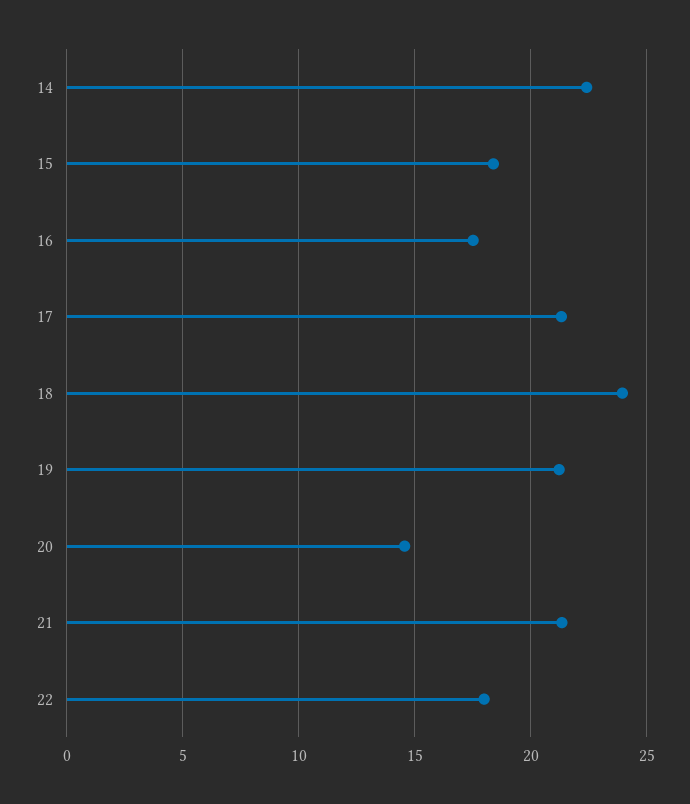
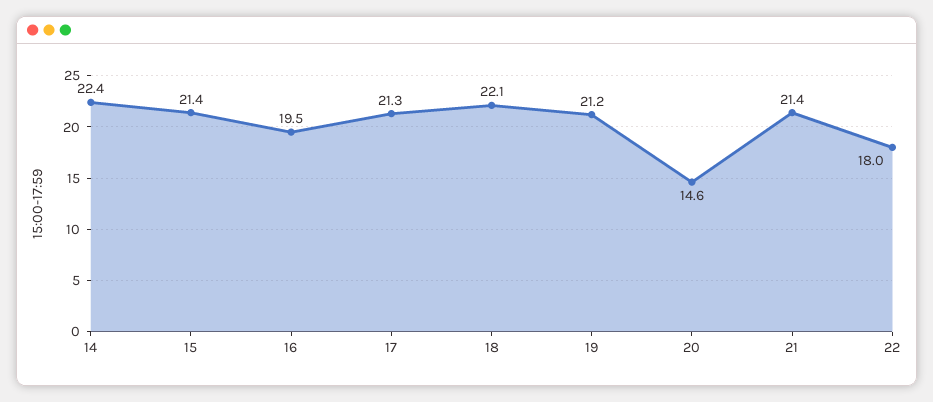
  {
    "14": 22.4,
-   "15": 18.5,
+   "15": 21.4,
-   "16": 17.5,
+   "16": 19.5,
    "17": 21.3,
-   "18": 24,
+   "18": 22.1,
    "19": 21.2,
    "20": 14.6,
    "21": 21.4,
    "22": 18
  }

